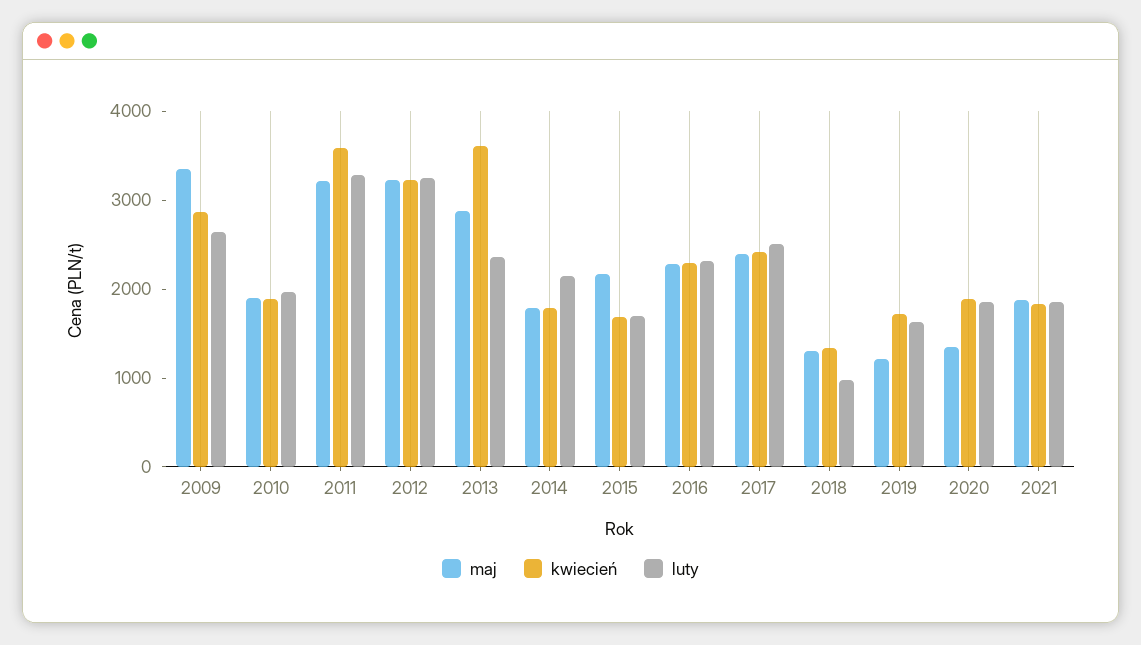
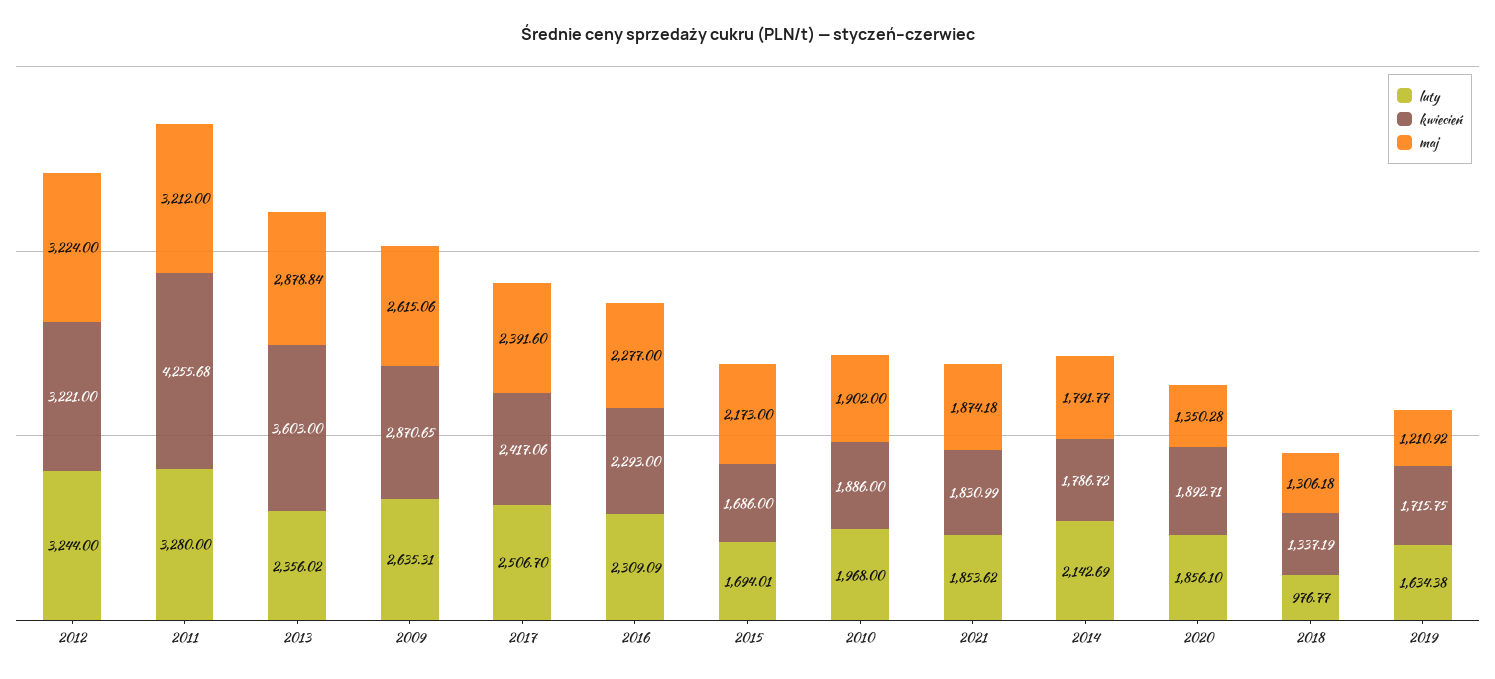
  {
    "maj": {
-     "2009": 3400,
+     "2009": 2615.06,
      "2010": 1902,
      "2011": 3212,
      "2012": 3224,
      "2013": 2878.84,
      "2014": 1791.77,
      "2015": 2173,
      "2016": 2277,
      "2017": 2391.6,
      "2018": 1306.18,
      "2019": 1210.92,
      "2020": 1350.28,
      "2021": 1874.18
    },
    "kwiecień": {
      "2009": 2870.65,
      "2010": 1886,
-     "2011": 3600,
+     "2011": 4255.68,
      "2012": 3221,
      "2013": 3603,
      "2014": 1786.72,
      "2015": 1686,
      "2016": 2293,
      "2017": 2417.06,
      "2018": 1337.19,
      "2019": 1715.75,
      "2020": 1892.71,
      "2021": 1830.99
    },
    "luty": {
      "2009": 2635.31,
      "2010": 1968,
      "2011": 3280,
      "2012": 3244,
      "2013": 2356.02,
      "2014": 2142.69,
      "2015": 1694.01,
      "2016": 2309.09,
      "2017": 2506.7,
      "2018": 976.77,
      "2019": 1634.38,
      "2020": 1856.1,
      "2021": 1853.62
    }
  }

